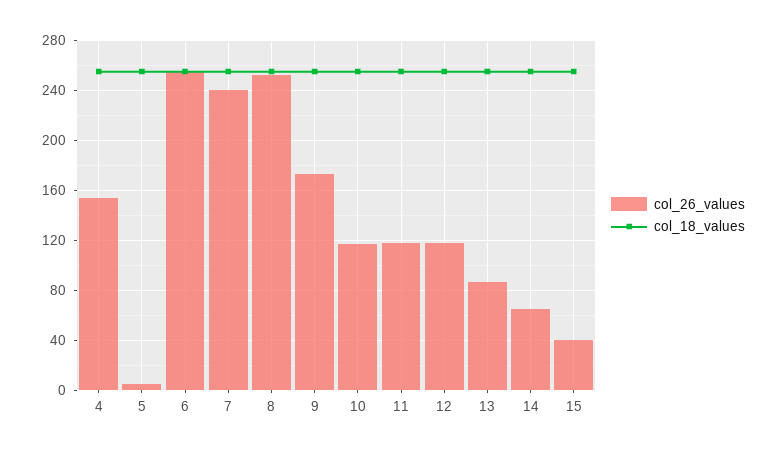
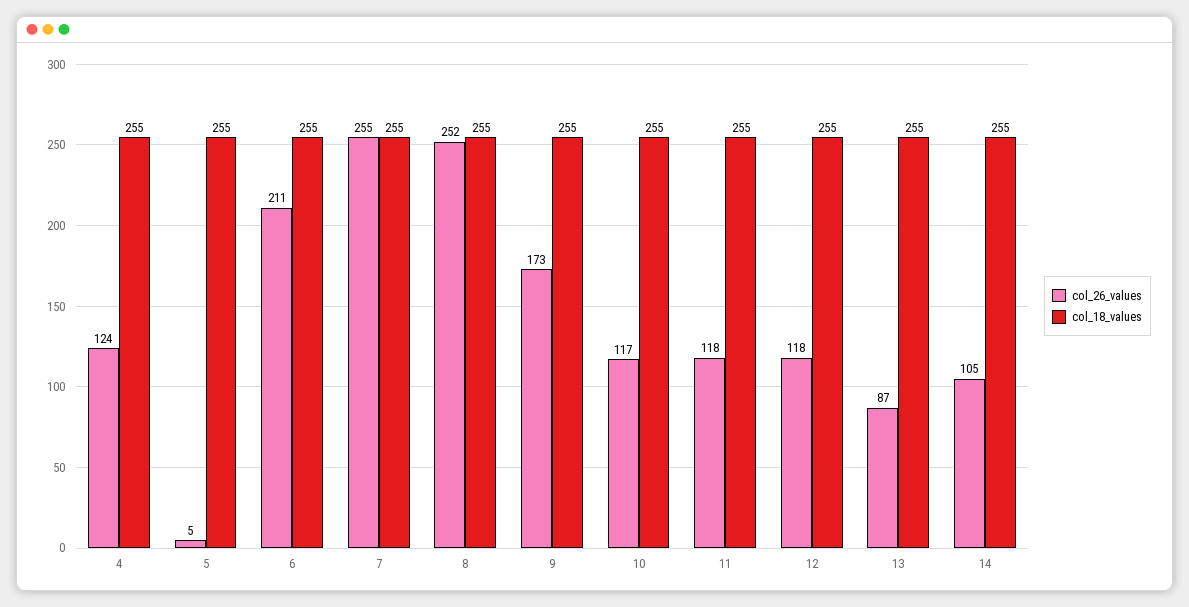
  {
    "col_26_values": {
-     "4": 155,
+     "4": 124,
      "5": 5,
-     "6": 255,
+     "6": 211,
-     "7": 240,
+     "7": 255,
      "8": 252,
      "9": 173,
      "10": 117,
      "11": 118,
      "12": 118,
      "13": 87,
-     "14": 65,
+     "14": 105
-     "15": 40
    },
    "col_18_values": {
      "4": 255,
      "5": 255,
      "6": 255,
      "7": 255,
      "8": 255,
      "9": 255,
      "10": 255,
      "11": 255,
      "12": 255,
      "13": 255,
-     "14": 255,
+     "14": 255
-     "15": 255
    }
  }

